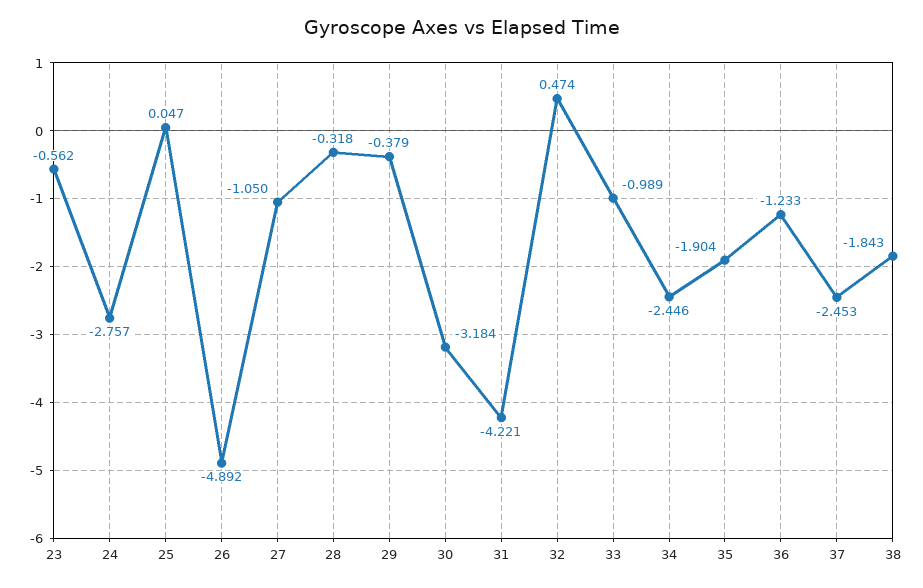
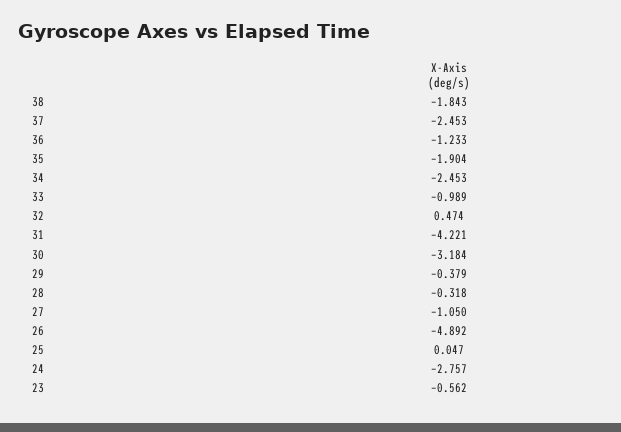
  {
    "23": -0.562,
    "24": -2.757,
    "25": 0.047,
    "26": -4.892,
    "27": -1.05,
    "28": -0.318,
    "29": -0.379,
    "30": -3.184,
    "31": -4.221,
    "32": 0.474,
    "33": -0.989,
-   "34": -2.446,
+   "34": -2.453,
    "35": -1.904,
    "36": -1.233,
    "37": -2.453,
    "38": -1.843
  }

